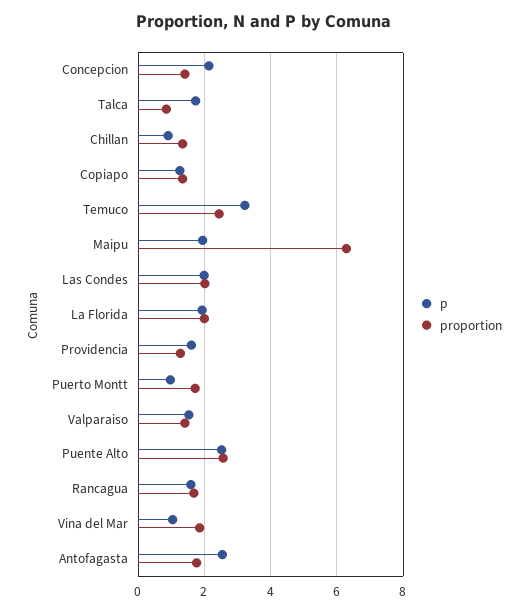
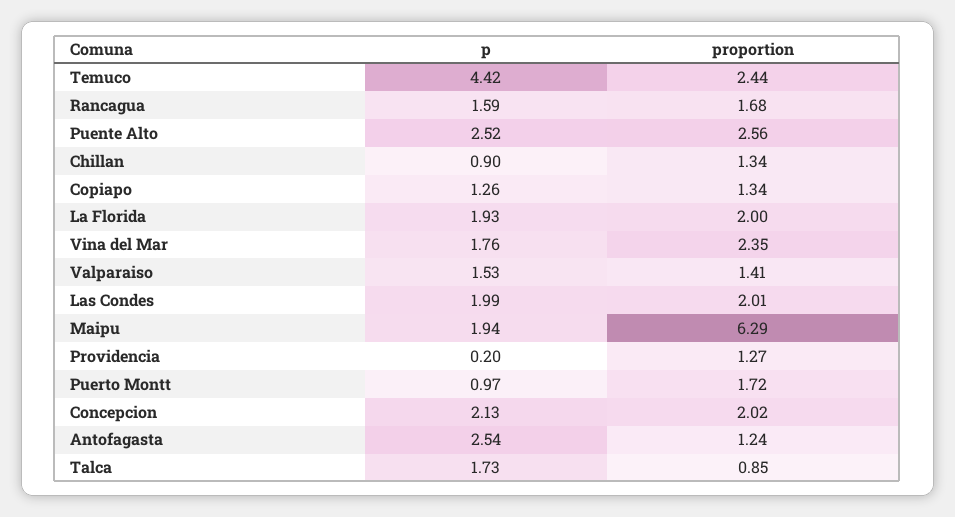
  {
    "p": {
      "Concepcion": 2.13,
      "Talca": 1.73,
      "Chillan": 0.9,
      "Copiapo": 1.26,
-     "Temuco": 3.2,
+     "Temuco": 4.42,
      "Maipu": 1.94,
      "Las Condes": 1.99,
      "La Florida": 1.93,
-     "Providencia": 1.6,
+     "Providencia": 0.2,
      "Puerto Montt": 0.97,
      "Valparaiso": 1.53,
      "Puente Alto": 2.52,
      "Rancagua": 1.59,
-     "Vina del Mar": 1,
+     "Vina del Mar": 1.76,
      "Antofagasta": 2.54
    },
    "proportion": {
-     "Concepcion": 1.4,
+     "Concepcion": 2.02,
      "Talca": 0.85,
      "Chillan": 1.34,
      "Copiapo": 1.34,
      "Temuco": 2.44,
      "Maipu": 6.29,
      "Las Condes": 2.01,
      "La Florida": 2,
      "Providencia": 1.27,
      "Puerto Montt": 1.72,
      "Valparaiso": 1.41,
      "Puente Alto": 2.56,
      "Rancagua": 1.68,
-     "Vina del Mar": 1.8,
+     "Vina del Mar": 2.35,
-     "Antofagasta": 1.8
+     "Antofagasta": 1.24
    }
  }

